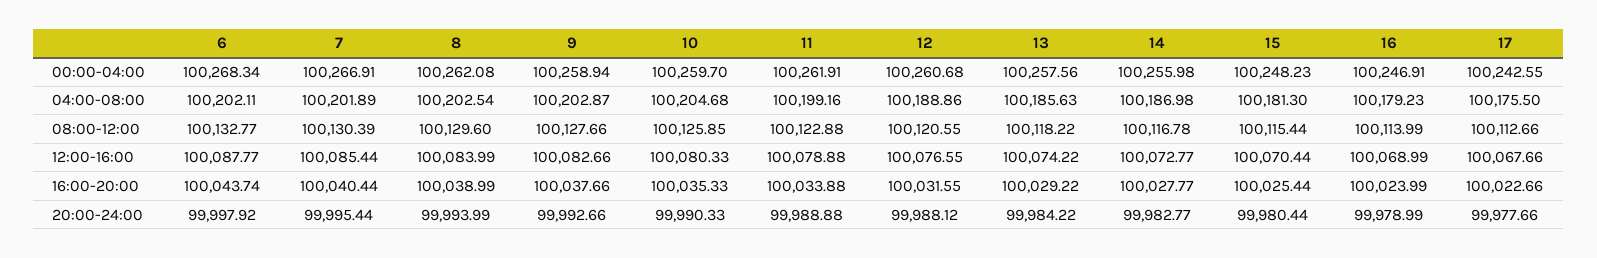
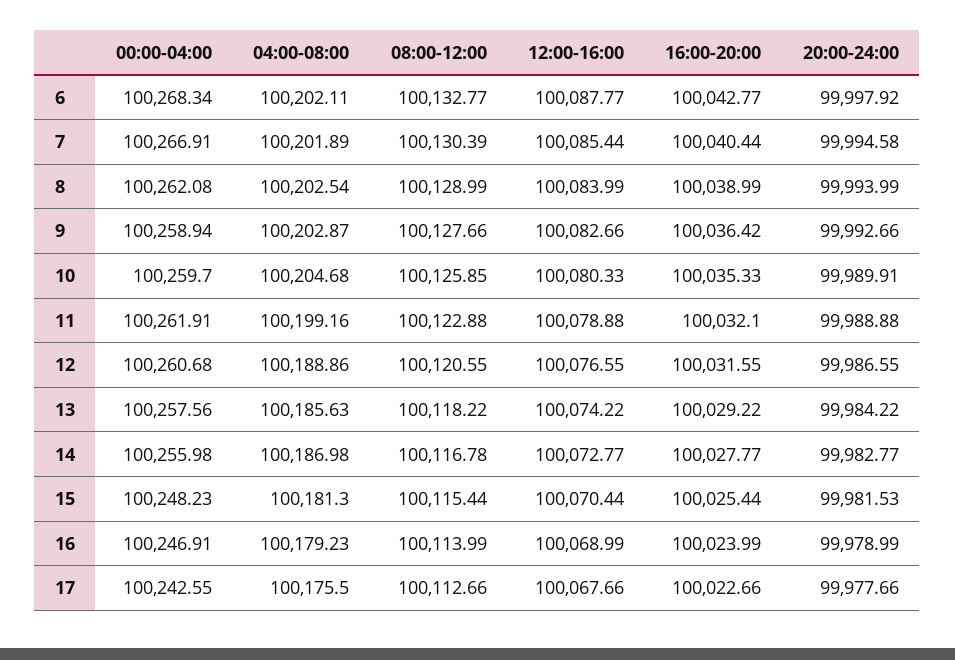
  {
    "6": {
      "00:00-04:00": 100268.34,
      "04:00-08:00": 100202.11,
      "08:00-12:00": 100132.77,
      "12:00-16:00": 100087.77,
-     "16:00-20:00": 100043.74,
+     "16:00-20:00": 100042.77,
      "20:00-24:00": 99997.92
    },
    "7": {
      "00:00-04:00": 100266.91,
      "04:00-08:00": 100201.89,
      "08:00-12:00": 100130.39,
      "12:00-16:00": 100085.44,
      "16:00-20:00": 100040.44,
-     "20:00-24:00": 99995.44
+     "20:00-24:00": 99994.58
    },
    "8": {
      "00:00-04:00": 100262.08,
      "04:00-08:00": 100202.54,
-     "08:00-12:00": 100129.6,
+     "08:00-12:00": 100128.99,
      "12:00-16:00": 100083.99,
      "16:00-20:00": 100038.99,
      "20:00-24:00": 99993.99
    },
    "9": {
      "00:00-04:00": 100258.94,
      "04:00-08:00": 100202.87,
      "08:00-12:00": 100127.66,
      "12:00-16:00": 100082.66,
-     "16:00-20:00": 100037.66,
+     "16:00-20:00": 100036.42,
      "20:00-24:00": 99992.66
    },
    "10": {
      "00:00-04:00": 100259.7,
      "04:00-08:00": 100204.68,
      "08:00-12:00": 100125.85,
      "12:00-16:00": 100080.33,
      "16:00-20:00": 100035.33,
-     "20:00-24:00": 99990.33
+     "20:00-24:00": 99989.91
    },
    "11": {
      "00:00-04:00": 100261.91,
      "04:00-08:00": 100199.16,
      "08:00-12:00": 100122.88,
      "12:00-16:00": 100078.88,
-     "16:00-20:00": 100033.88,
+     "16:00-20:00": 100032.1,
      "20:00-24:00": 99988.88
    },
    "12": {
      "00:00-04:00": 100260.68,
      "04:00-08:00": 100188.86,
      "08:00-12:00": 100120.55,
      "12:00-16:00": 100076.55,
      "16:00-20:00": 100031.55,
-     "20:00-24:00": 99988.12
+     "20:00-24:00": 99986.55
    },
    "13": {
      "00:00-04:00": 100257.56,
      "04:00-08:00": 100185.63,
      "08:00-12:00": 100118.22,
      "12:00-16:00": 100074.22,
      "16:00-20:00": 100029.22,
      "20:00-24:00": 99984.22
    },
    "14": {
      "00:00-04:00": 100255.98,
      "04:00-08:00": 100186.98,
      "08:00-12:00": 100116.78,
      "12:00-16:00": 100072.77,
      "16:00-20:00": 100027.77,
      "20:00-24:00": 99982.77
    },
    "15": {
      "00:00-04:00": 100248.23,
      "04:00-08:00": 100181.3,
      "08:00-12:00": 100115.44,
      "12:00-16:00": 100070.44,
      "16:00-20:00": 100025.44,
-     "20:00-24:00": 99980.44
+     "20:00-24:00": 99981.53
    },
    "16": {
      "00:00-04:00": 100246.91,
      "04:00-08:00": 100179.23,
      "08:00-12:00": 100113.99,
      "12:00-16:00": 100068.99,
      "16:00-20:00": 100023.99,
      "20:00-24:00": 99978.99
    },
    "17": {
      "00:00-04:00": 100242.55,
      "04:00-08:00": 100175.5,
      "08:00-12:00": 100112.66,
      "12:00-16:00": 100067.66,
      "16:00-20:00": 100022.66,
      "20:00-24:00": 99977.66
    }
  }

